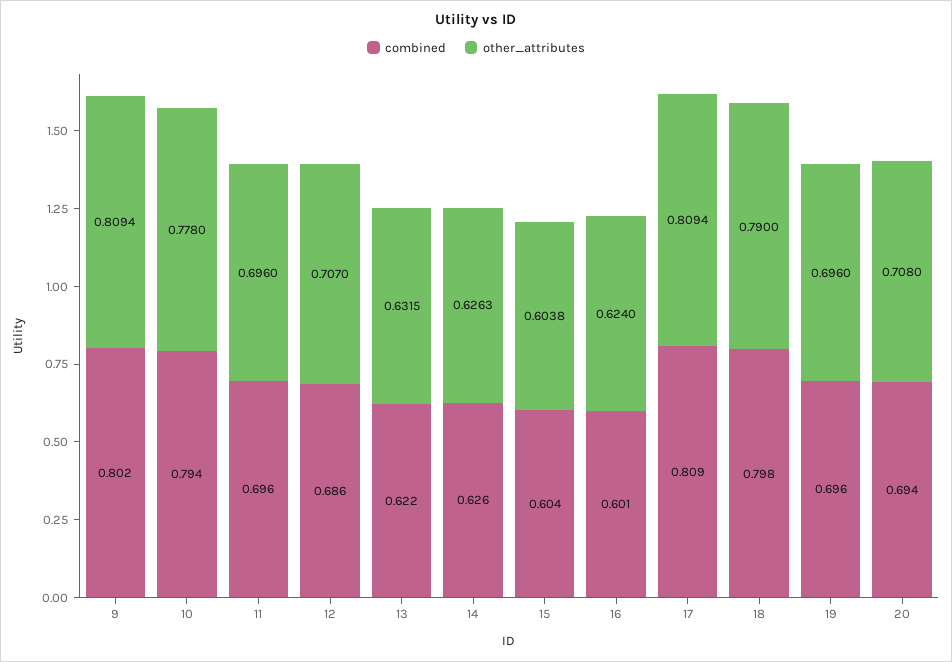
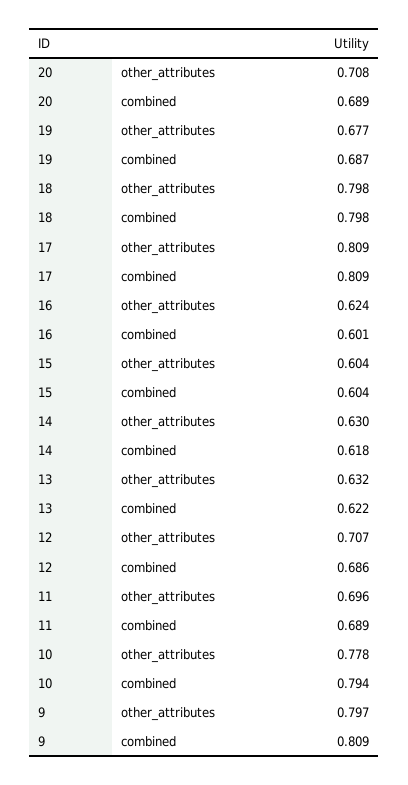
  {
    "combined": {
-     "9": 0.802,
+     "9": 0.809,
      "10": 0.794,
-     "11": 0.696,
+     "11": 0.689,
      "12": 0.686,
      "13": 0.622,
-     "14": 0.626,
+     "14": 0.618,
      "15": 0.604,
      "16": 0.601,
      "17": 0.809,
      "18": 0.798,
-     "19": 0.696,
+     "19": 0.687,
-     "20": 0.694
+     "20": 0.689
    },
    "other_attributes": {
-     "9": 0.8094,
+     "9": 0.797,
      "10": 0.778,
      "11": 0.696,
      "12": 0.707,
      "13": 0.6315,
-     "14": 0.6263,
+     "14": 0.63,
      "15": 0.6038,
      "16": 0.624,
      "17": 0.8094,
-     "18": 0.79,
+     "18": 0.798,
-     "19": 0.696,
+     "19": 0.677,
      "20": 0.708
    }
  }

